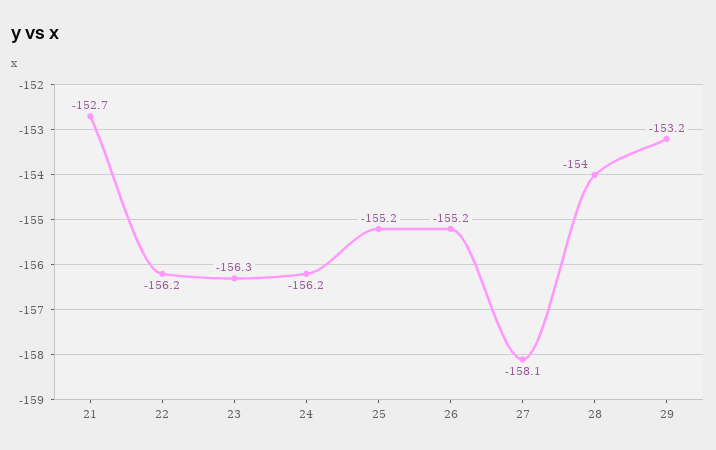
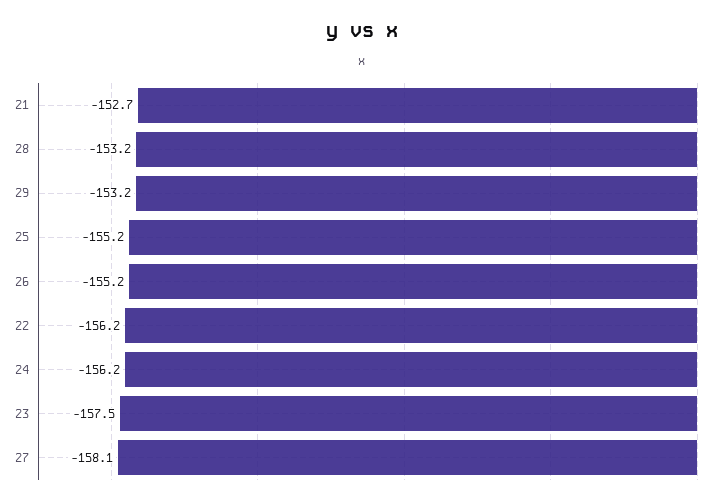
  {
    "21": -152.7,
    "22": -156.2,
-   "23": -156.3,
+   "23": -157.5,
    "24": -156.2,
    "25": -155.2,
    "26": -155.2,
    "27": -158.1,
-   "28": -154,
+   "28": -153.2,
    "29": -153.2
  }

